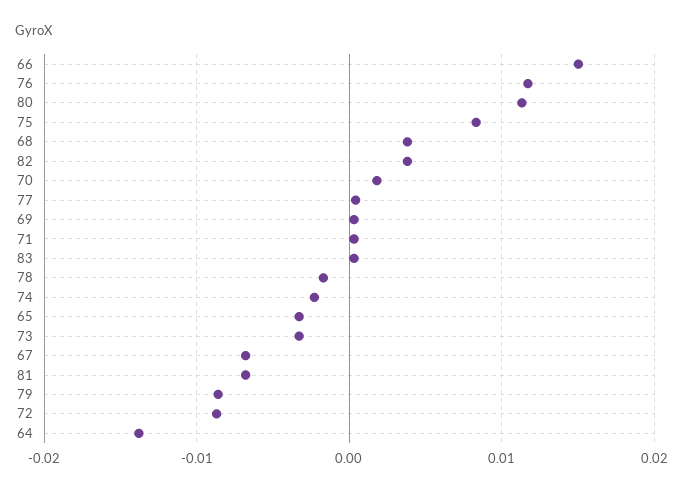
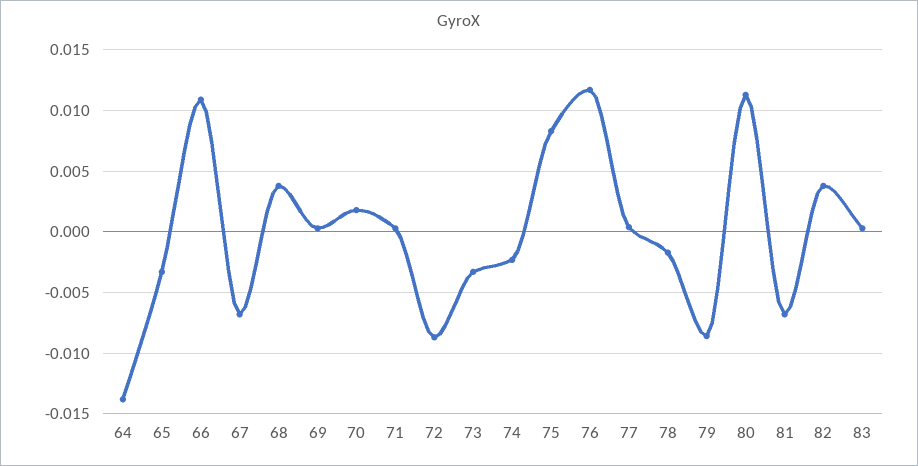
  {
-   "66": 0.015,
+   "66": 0.011,
    "76": 0.0115,
    "80": 0.0115,
    "75": 0.0085,
    "68": 0.004,
    "82": 0.004,
    "70": 0.002,
    "77": 0.0005,
    "69": 0.0005,
    "71": 0.0005,
    "83": 0.0005,
    "78": -0.0015,
    "74": -0.0025,
    "65": -0.0035,
    "73": -0.0035,
    "67": -0.007,
    "81": -0.007,
    "79": -0.0085,
    "72": -0.0085,
    "64": -0.014
  }

